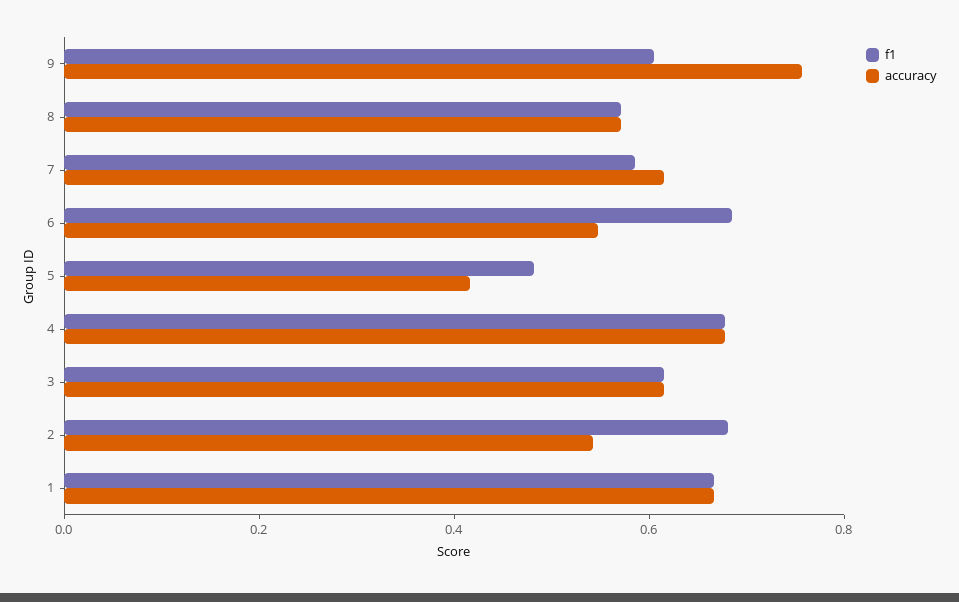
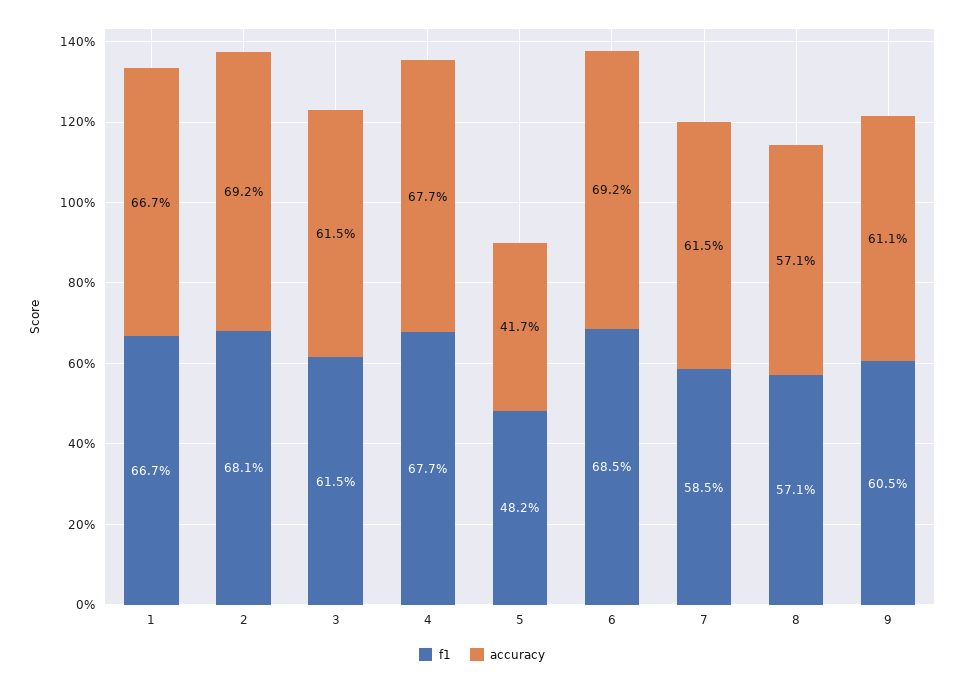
  {
    "f1": {
      "9": 0.605,
      "8": 0.571,
      "7": 0.585,
      "6": 0.685,
      "5": 0.482,
      "4": 0.677,
      "3": 0.615,
      "2": 0.681,
      "1": 0.667
    },
    "accuracy": {
-     "9": 0.75,
+     "9": 0.611,
      "8": 0.571,
      "7": 0.615,
-     "6": 0.55,
+     "6": 0.692,
      "5": 0.417,
      "4": 0.677,
      "3": 0.615,
-     "2": 0.55,
+     "2": 0.692,
      "1": 0.667
    }
  }

